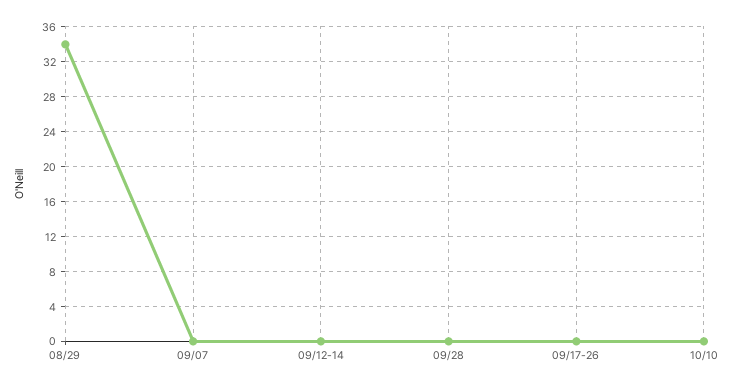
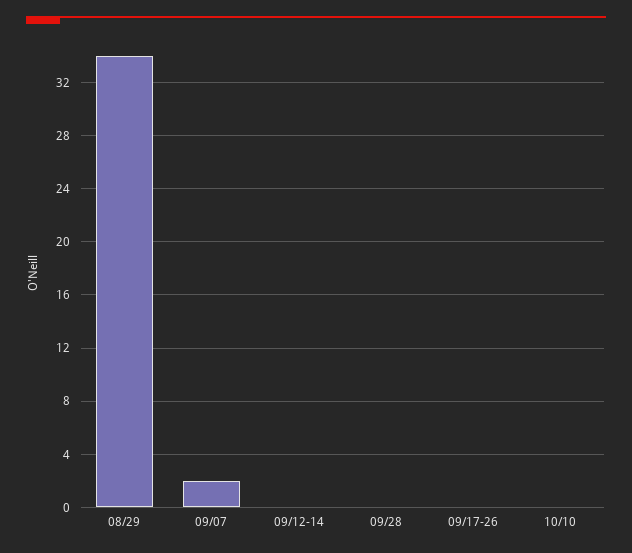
  {
    "08/29": 34,
-   "09/07": 0,
+   "09/07": 2,
    "09/12-14": 0,
    "09/28": 0,
    "09/17-26": 0,
    "10/10": 0
  }

